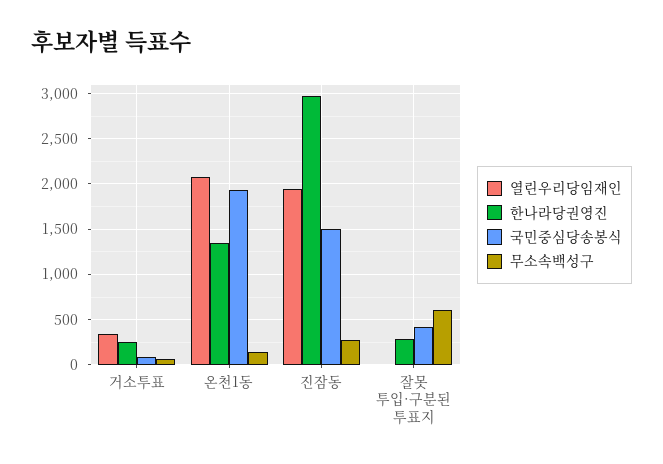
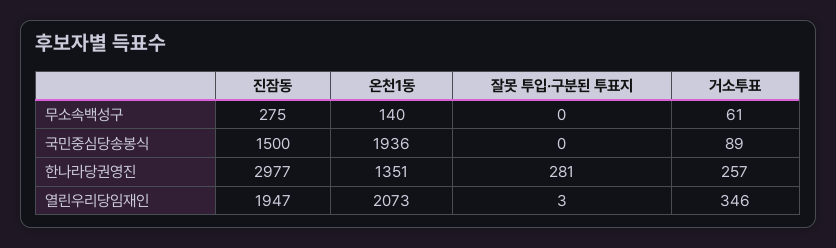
  {
    "열린우리당임재인": {
      "거소투표": 346,
      "온천1동": 2073,
      "진잠동": 1947,
      "잘못 투입·구분된 투표지": 3
    },
    "한나라당권영진": {
      "거소투표": 257,
      "온천1동": 1351,
      "진잠동": 2977,
      "잘못 투입·구분된 투표지": 281
    },
    "국민중심당송봉식": {
      "거소투표": 89,
      "온천1동": 1936,
      "진잠동": 1500,
-     "잘못 투입·구분된 투표지": 400
+     "잘못 투입·구분된 투표지": 0
    },
    "무소속백성구": {
      "거소투표": 61,
      "온천1동": 140,
      "진잠동": 275,
-     "잘못 투입·구분된 투표지": 600
+     "잘못 투입·구분된 투표지": 0
    }
  }

